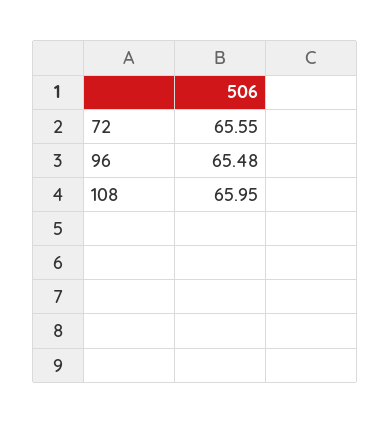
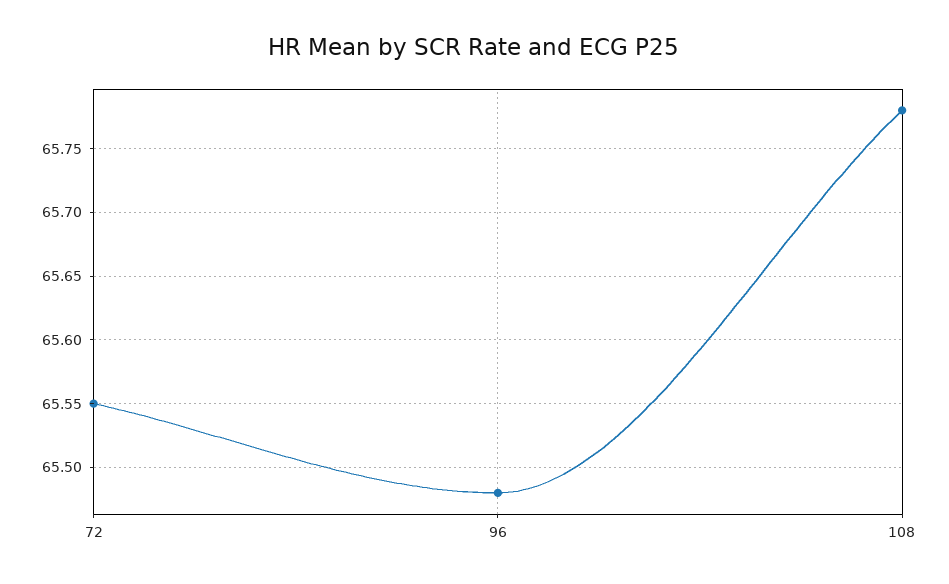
  {
    "72": 65.55,
    "96": 65.48,
-   "108": 65.95
+   "108": 65.78
  }

